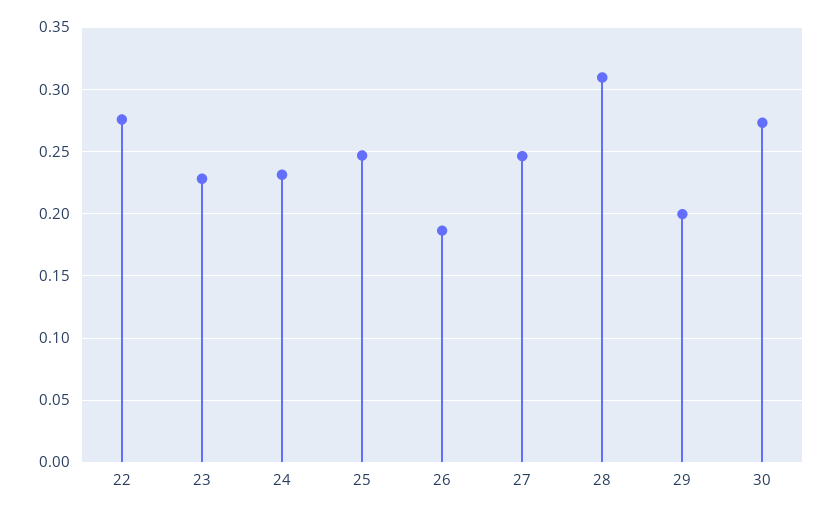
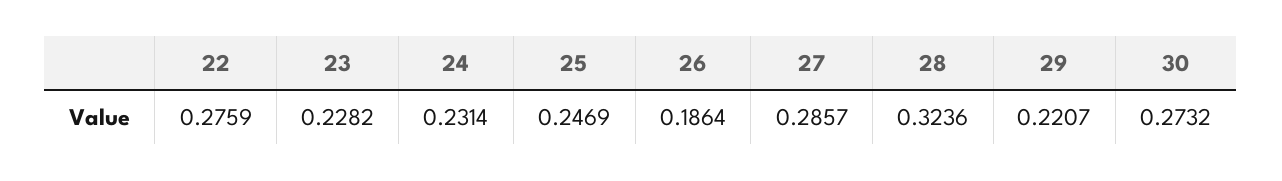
  {
    "22": 0.2759,
    "23": 0.2282,
    "24": 0.2314,
    "25": 0.2469,
    "26": 0.1864,
-   "27": 0.245,
+   "27": 0.2857,
-   "28": 0.31,
+   "28": 0.3236,
-   "29": 0.2,
+   "29": 0.2207,
    "30": 0.2732
  }

